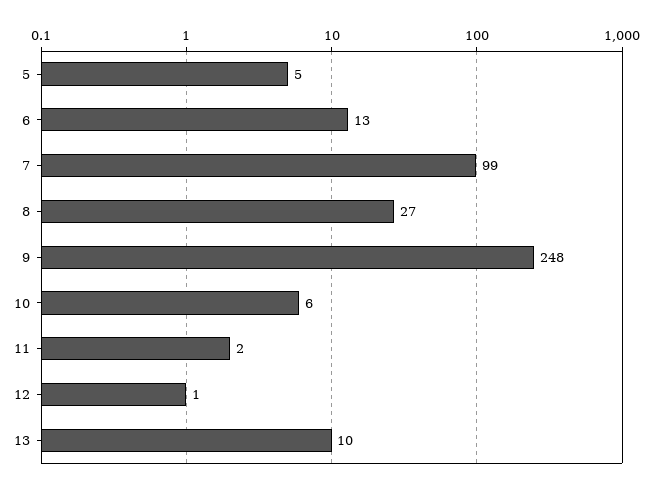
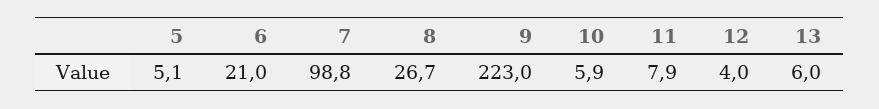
  {
    "5": 5.1,
-   "6": 13,
+   "6": 21,
    "7": 98.8,
    "8": 26.7,
-   "9": 248,
+   "9": 223,
    "10": 5.9,
-   "11": 2,
+   "11": 7.9,
-   "12": 1,
+   "12": 4,
-   "13": 10
+   "13": 6
  }

